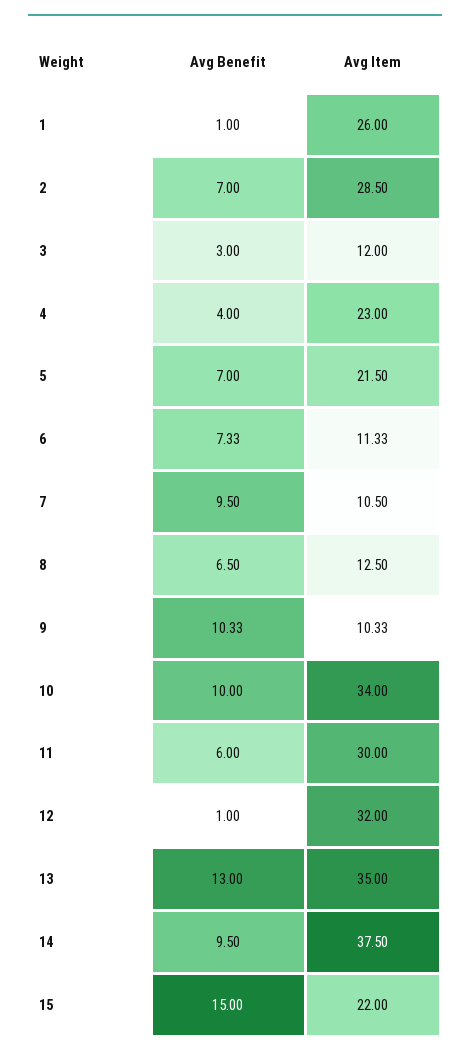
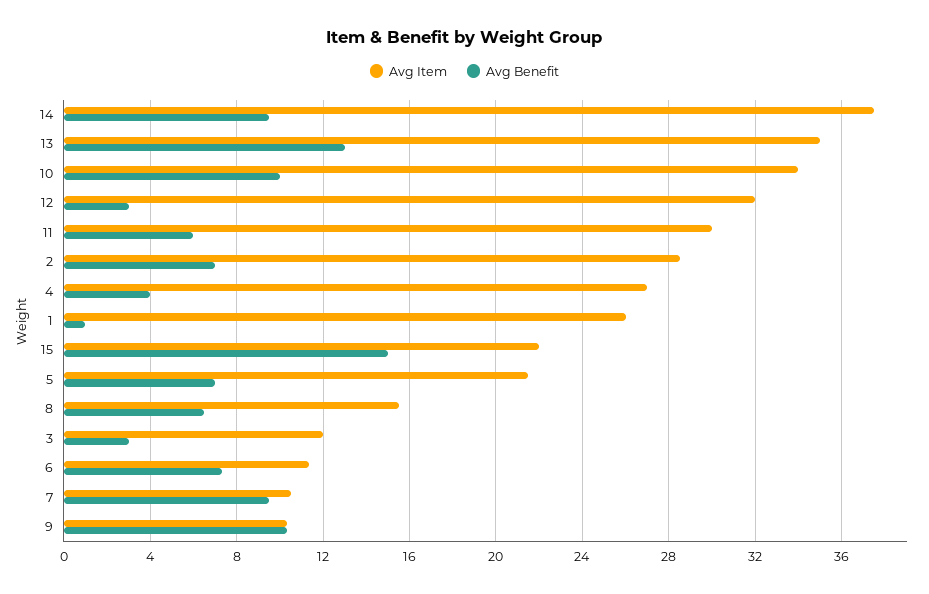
  {
    "Avg Benefit": {
      "1": 1,
      "2": 7,
      "3": 3,
      "4": 4,
      "5": 7,
      "6": 7.33,
      "7": 9.5,
      "8": 6.5,
      "9": 10.33,
      "10": 10,
      "11": 6,
-     "12": 1,
+     "12": 3,
      "13": 13,
      "14": 9.5,
      "15": 15
    },
    "Avg Item": {
      "1": 26,
      "2": 28.5,
      "3": 12,
-     "4": 23,
+     "4": 27,
      "5": 21.5,
      "6": 11.33,
      "7": 10.5,
-     "8": 12.5,
+     "8": 15.5,
      "9": 10.33,
      "10": 34,
      "11": 30,
      "12": 32,
      "13": 35,
      "14": 37.5,
      "15": 22
    }
  }

